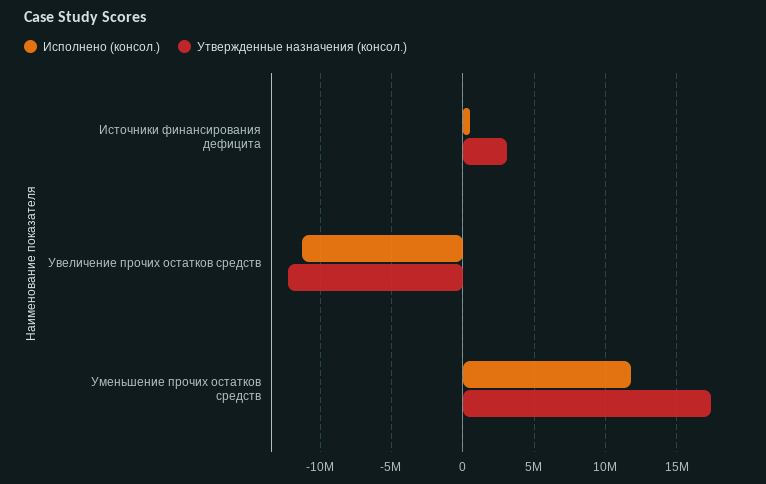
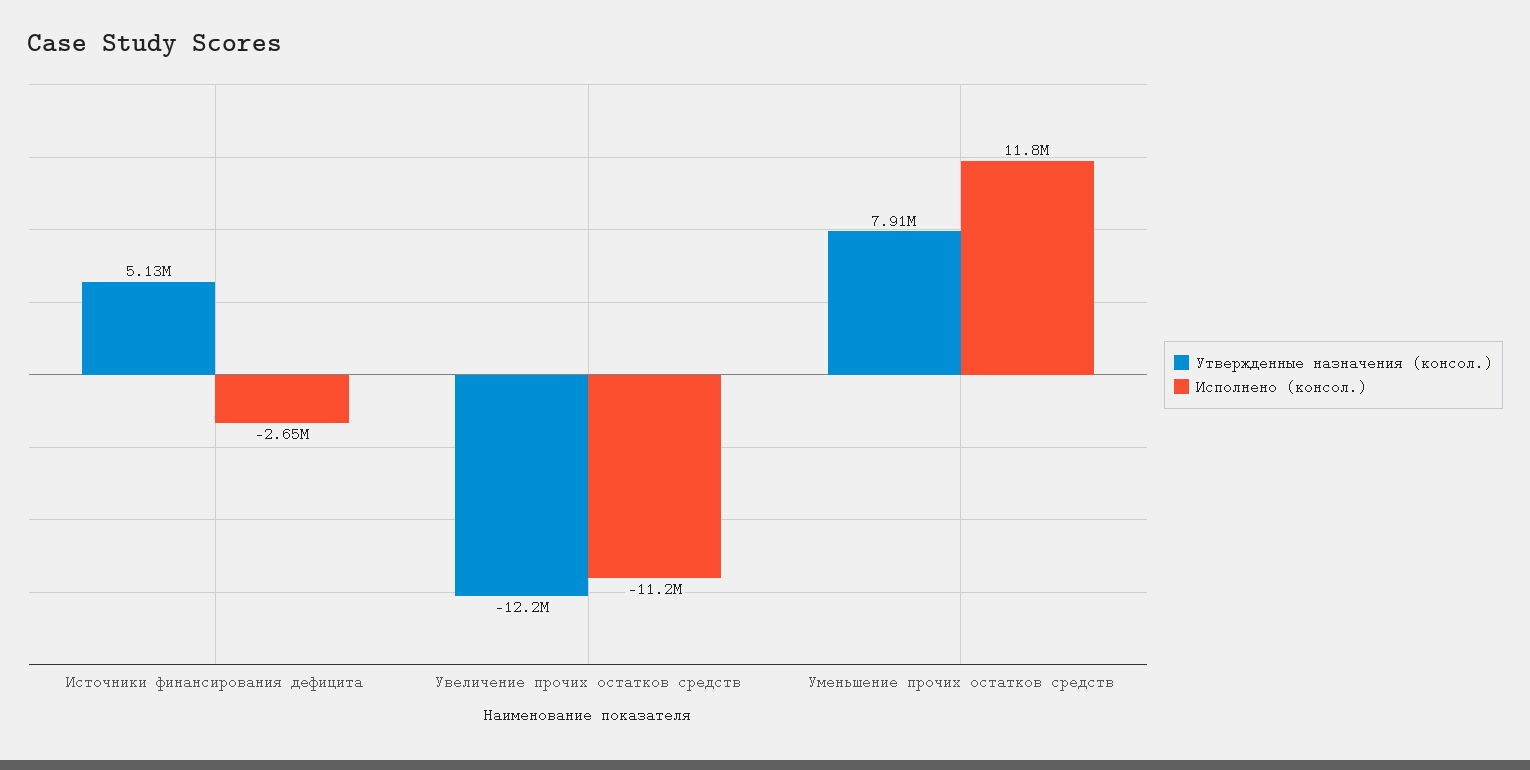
  {
    "Исполнено (консол.)": {
-     "Источники финансирования дефицита": 500000,
+     "Источники финансирования дефицита": -2650000,
      "Увеличение прочих остатков средств": -11200000,
      "Уменьшение прочих остатков средств": 11800000
    },
    "Утвержденные назначения (консол.)": {
-     "Источники финансирования дефицита": 3000000,
+     "Источники финансирования дефицита": 5130000,
      "Увеличение прочих остатков средств": -12200000,
-     "Уменьшение прочих остатков средств": 17500000
+     "Уменьшение прочих остатков средств": 7910000
    }
  }

